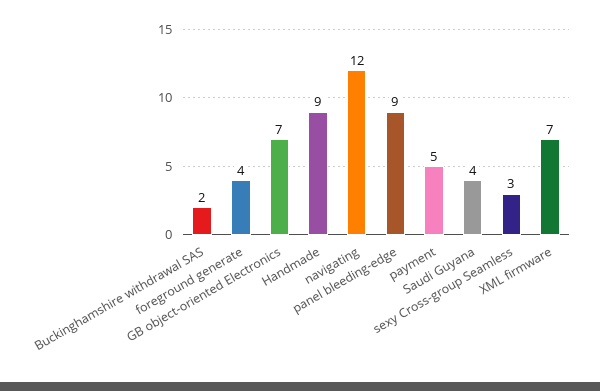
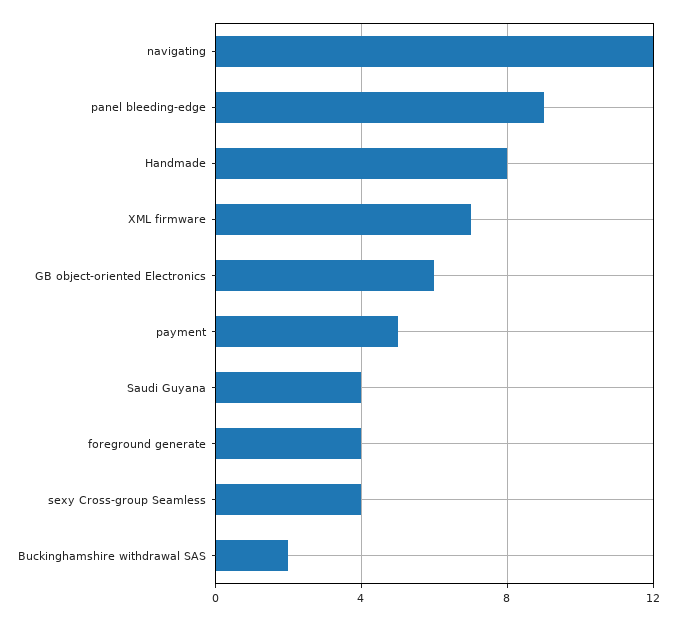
  {
    "Buckinghamshire withdrawal SAS": 2,
    "foreground generate": 4,
-   "GB object-oriented Electronics": 7,
+   "GB object-oriented Electronics": 6,
-   "Handmade": 9,
+   "Handmade": 8,
    "navigating": 12,
    "panel bleeding-edge": 9,
    "payment": 5,
    "Saudi Guyana": 4,
-   "sexy Cross-group Seamless": 3,
+   "sexy Cross-group Seamless": 4,
    "XML firmware": 7
  }

